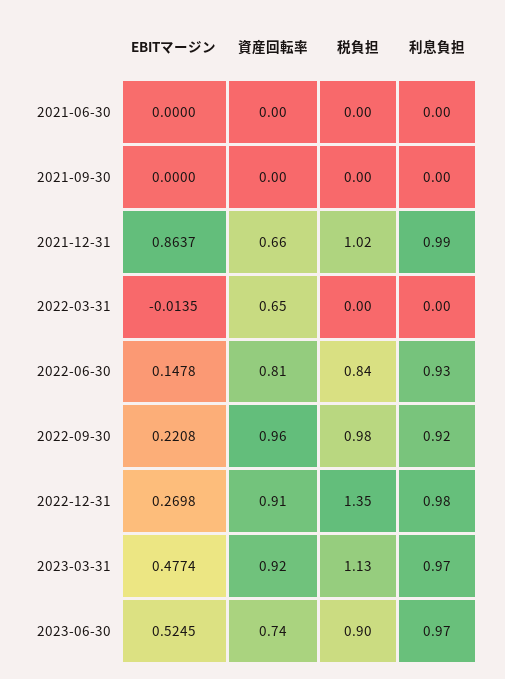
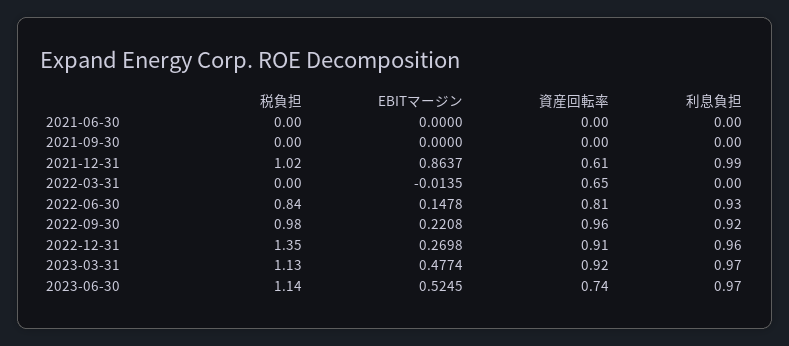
  {
    "EBITマージン": {
      "2021-06-30": 0,
      "2021-09-30": 0,
      "2021-12-31": 0.8637,
      "2022-03-31": -0.0135,
      "2022-06-30": 0.1478,
      "2022-09-30": 0.2208,
      "2022-12-31": 0.2698,
      "2023-03-31": 0.4774,
      "2023-06-30": 0.5245
    },
    "資産回転率": {
      "2021-06-30": 0,
      "2021-09-30": 0,
-     "2021-12-31": 0.66,
+     "2021-12-31": 0.61,
      "2022-03-31": 0.65,
      "2022-06-30": 0.81,
      "2022-09-30": 0.96,
      "2022-12-31": 0.91,
      "2023-03-31": 0.92,
      "2023-06-30": 0.74
    },
    "税負担": {
      "2021-06-30": 0,
      "2021-09-30": 0,
      "2021-12-31": 1.02,
      "2022-03-31": 0,
      "2022-06-30": 0.84,
      "2022-09-30": 0.98,
      "2022-12-31": 1.35,
      "2023-03-31": 1.13,
-     "2023-06-30": 0.9
+     "2023-06-30": 1.14
    },
    "利息負担": {
      "2021-06-30": 0,
      "2021-09-30": 0,
      "2021-12-31": 0.99,
      "2022-03-31": 0,
      "2022-06-30": 0.93,
      "2022-09-30": 0.92,
-     "2022-12-31": 0.98,
+     "2022-12-31": 0.96,
      "2023-03-31": 0.97,
      "2023-06-30": 0.97
    }
  }

